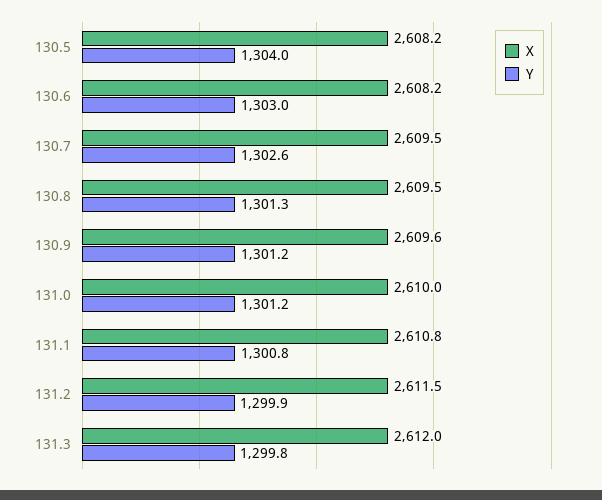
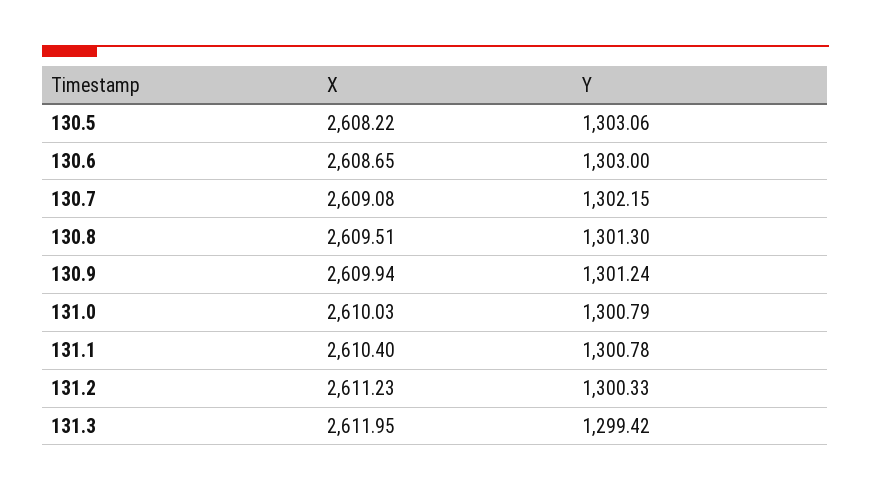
  {
    "X": {
      "130.5": 2608.22,
-     "130.6": 2608.2,
+     "130.6": 2608.65,
-     "130.7": 2609.5,
+     "130.7": 2609.08,
      "130.8": 2609.51,
-     "130.9": 2609.6,
+     "130.9": 2609.94,
      "131.0": 2610.03,
-     "131.1": 2610.8,
+     "131.1": 2610.4,
-     "131.2": 2611.5,
+     "131.2": 2611.23,
      "131.3": 2611.95
    },
    "Y": {
-     "130.5": 1304,
+     "130.5": 1303.06,
      "130.6": 1303,
-     "130.7": 1302.6,
+     "130.7": 1302.15,
      "130.8": 1301.3,
      "130.9": 1301.24,
-     "131.0": 1301.2,
+     "131.0": 1300.79,
      "131.1": 1300.78,
-     "131.2": 1299.9,
+     "131.2": 1300.33,
-     "131.3": 1299.8
+     "131.3": 1299.42
    }
  }

